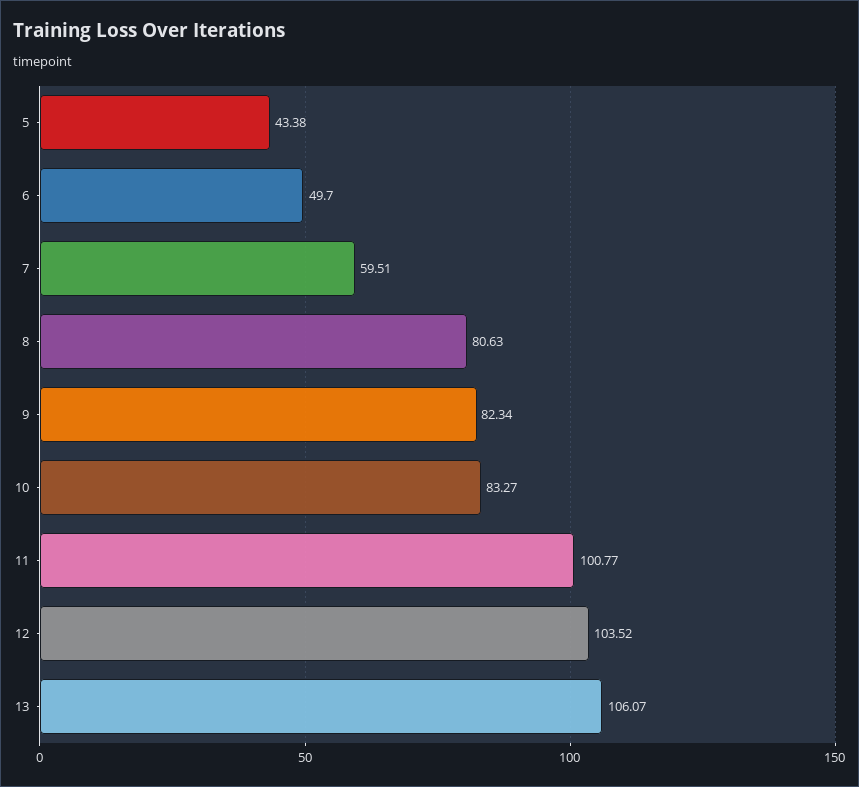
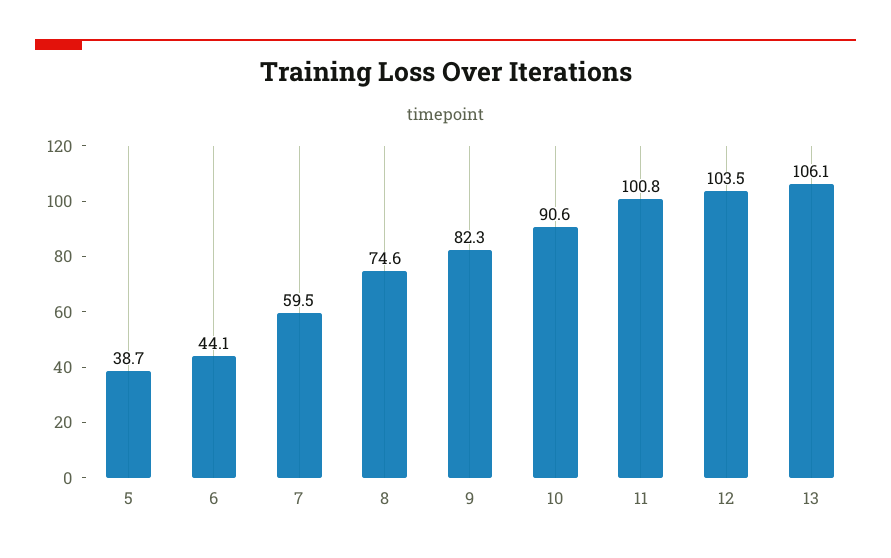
  {
-   "5": 43.38,
+   "5": 38.7,
-   "6": 49.7,
+   "6": 44.1,
    "7": 59.51,
-   "8": 80.63,
+   "8": 74.6,
    "9": 82.34,
-   "10": 83.27,
+   "10": 90.6,
    "11": 100.77,
    "12": 103.52,
    "13": 106.07
  }

